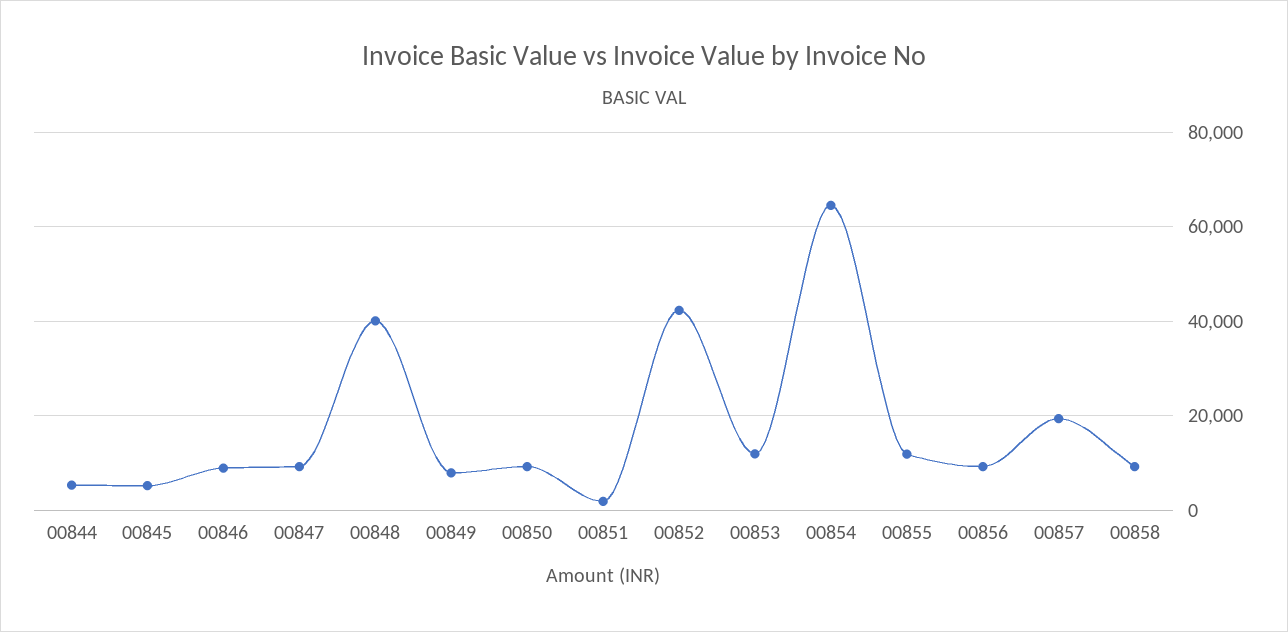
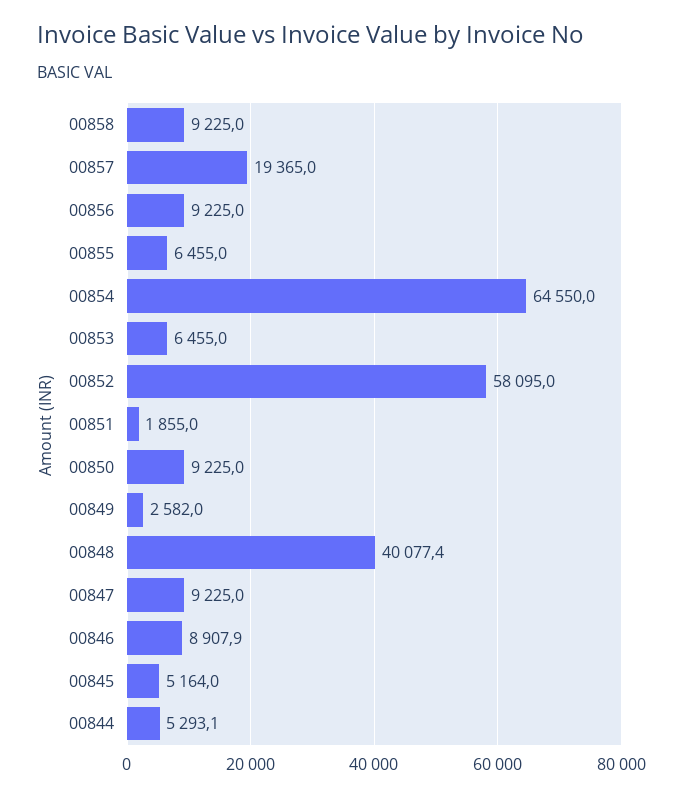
  {
    "00844": 5293.1,
    "00845": 5164,
    "00846": 8907.9,
    "00847": 9225,
    "00848": 40077.4,
-   "00849": 8000,
+   "00849": 2582,
    "00850": 9225,
    "00851": 1855,
-   "00852": 42000,
+   "00852": 58095,
-   "00853": 12000,
+   "00853": 6455,
    "00854": 64550,
-   "00855": 12000,
+   "00855": 6455,
    "00856": 9225,
    "00857": 19365,
    "00858": 9225
  }

